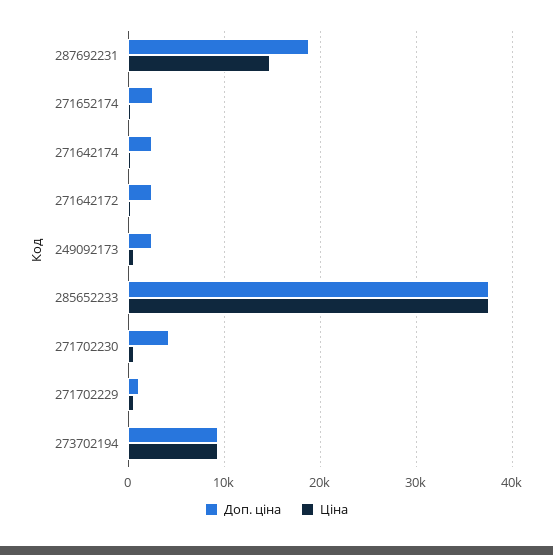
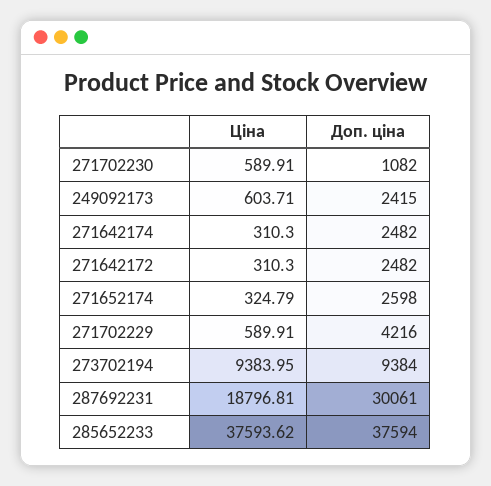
  {
    "Доп. ціна": {
-     "287692231": 19000,
+     "287692231": 30061,
      "271652174": 2598,
      "271642174": 2482,
      "271642172": 2482,
      "249092173": 2415,
      "285652233": 37594,
-     "271702230": 4000,
+     "271702230": 1082,
-     "271702229": 1000,
+     "271702229": 4216,
      "273702194": 9384
    },
    "Ціна": {
-     "287692231": 15000,
+     "287692231": 18796.81,
      "271652174": 324.79,
      "271642174": 310.3,
      "271642172": 310.3,
      "249092173": 603.71,
      "285652233": 37593.62,
      "271702230": 589.91,
      "271702229": 589.91,
      "273702194": 9383.95
    }
  }

